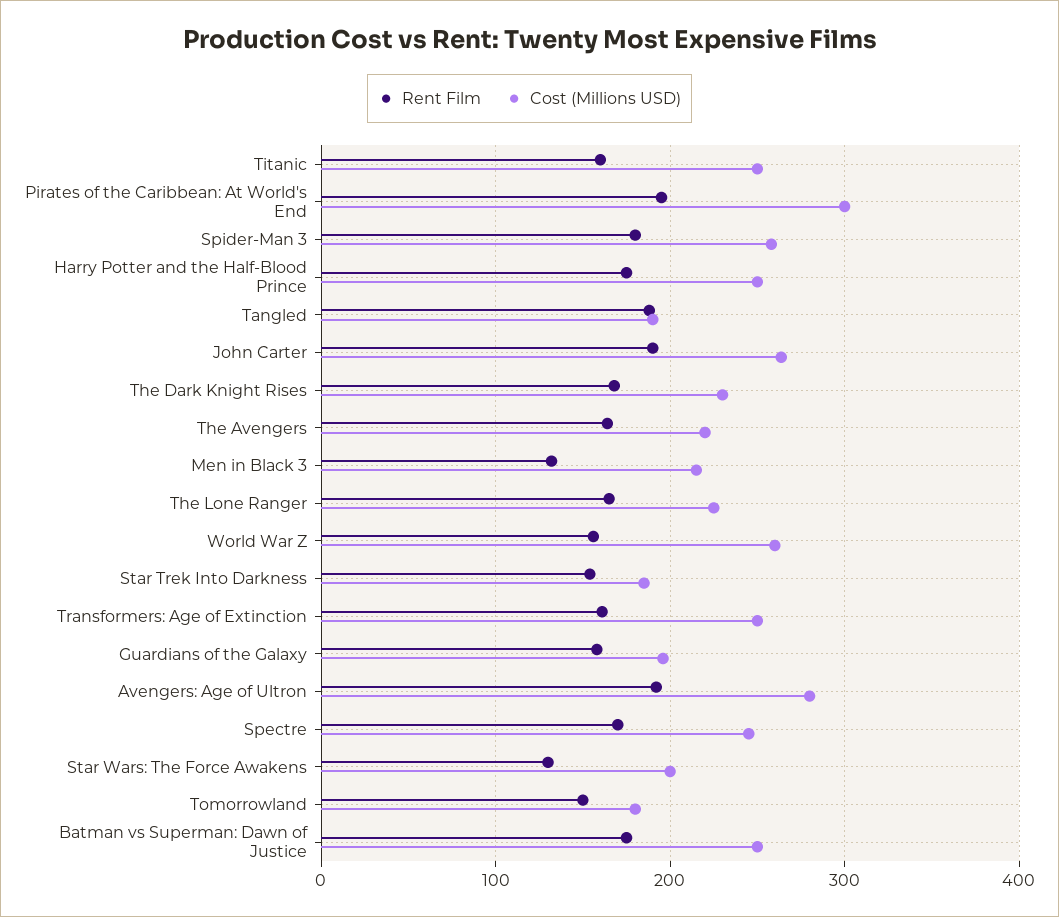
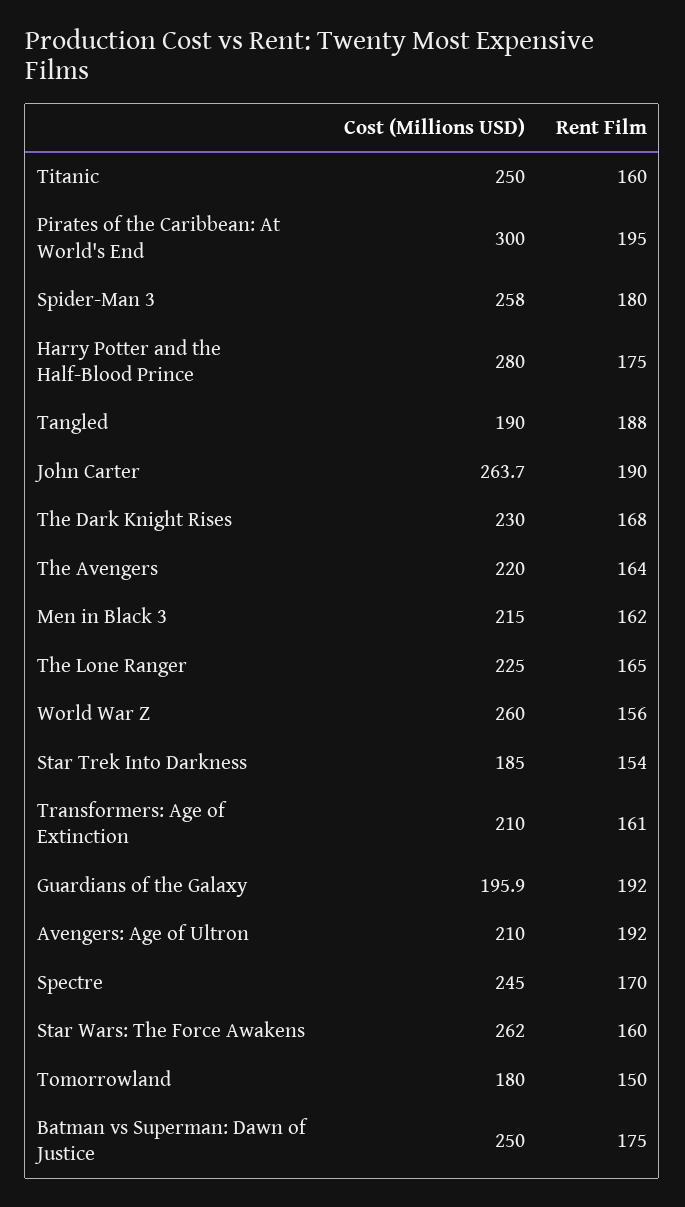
  {
    "Rent Film": {
      "Titanic": 160,
      "Pirates of the Caribbean: At World's End": 195,
      "Spider-Man 3": 180,
      "Harry Potter and the Half-Blood Prince": 175,
      "Tangled": 188,
      "John Carter": 190,
      "The Dark Knight Rises": 168,
      "The Avengers": 164,
-     "Men in Black 3": 130,
+     "Men in Black 3": 162,
      "The Lone Ranger": 165,
      "World War Z": 156,
      "Star Trek Into Darkness": 154,
      "Transformers: Age of Extinction": 161,
-     "Guardians of the Galaxy": 160,
+     "Guardians of the Galaxy": 192,
      "Avengers: Age of Ultron": 192,
      "Spectre": 170,
-     "Star Wars: The Force Awakens": 130,
+     "Star Wars: The Force Awakens": 160,
      "Tomorrowland": 150,
      "Batman vs Superman: Dawn of Justice": 175
    },
    "Cost (Millions USD)": {
      "Titanic": 250,
      "Pirates of the Caribbean: At World's End": 300,
      "Spider-Man 3": 258,
-     "Harry Potter and the Half-Blood Prince": 250,
+     "Harry Potter and the Half-Blood Prince": 280,
      "Tangled": 190,
      "John Carter": 263.7,
      "The Dark Knight Rises": 230,
      "The Avengers": 220,
      "Men in Black 3": 215,
      "The Lone Ranger": 225,
      "World War Z": 260,
      "Star Trek Into Darkness": 185,
-     "Transformers: Age of Extinction": 250,
+     "Transformers: Age of Extinction": 210,
      "Guardians of the Galaxy": 195.9,
-     "Avengers: Age of Ultron": 280,
+     "Avengers: Age of Ultron": 210,
      "Spectre": 245,
-     "Star Wars: The Force Awakens": 200,
+     "Star Wars: The Force Awakens": 262,
      "Tomorrowland": 180,
      "Batman vs Superman: Dawn of Justice": 250
    }
  }

